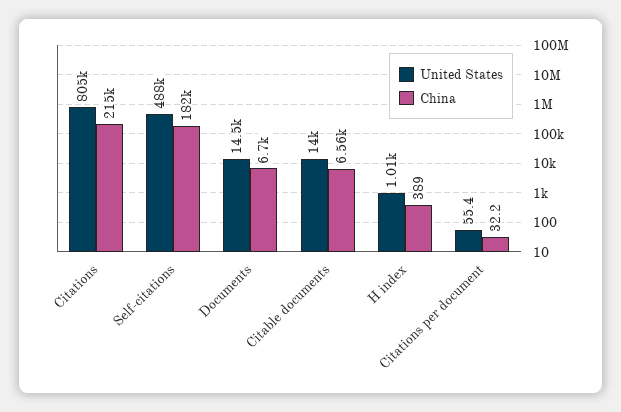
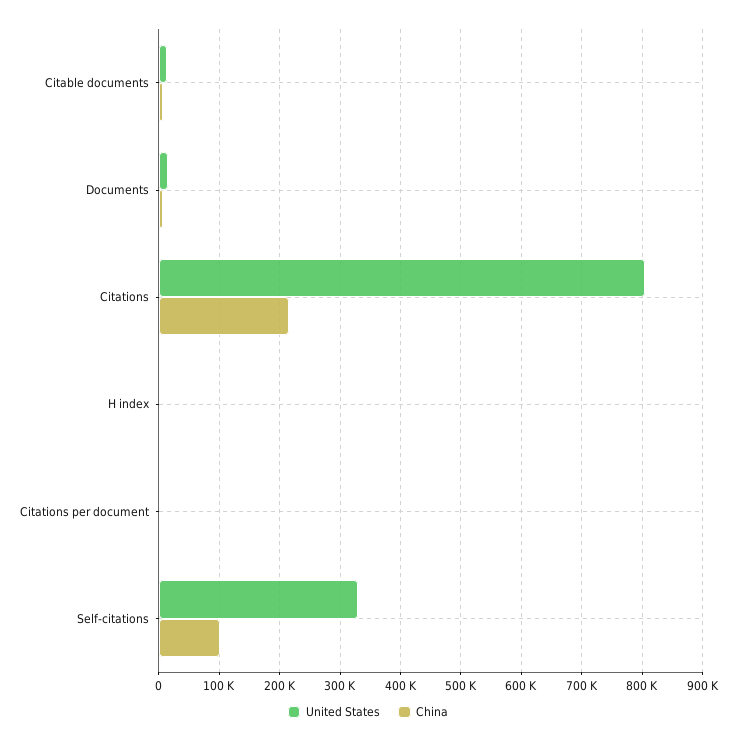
  {
    "United States": {
      "Citations": 805000,
-     "Self-citations": 488000,
+     "Self-citations": 330000,
      "Documents": 14500,
      "Citable documents": 14000,
      "H index": 1010,
      "Citations per document": 55.4
    },
    "China": {
      "Citations": 215000,
-     "Self-citations": 182000,
+     "Self-citations": 100000,
      "Documents": 6700,
      "Citable documents": 6560,
      "H index": 389,
      "Citations per document": 32.2
    }
  }

